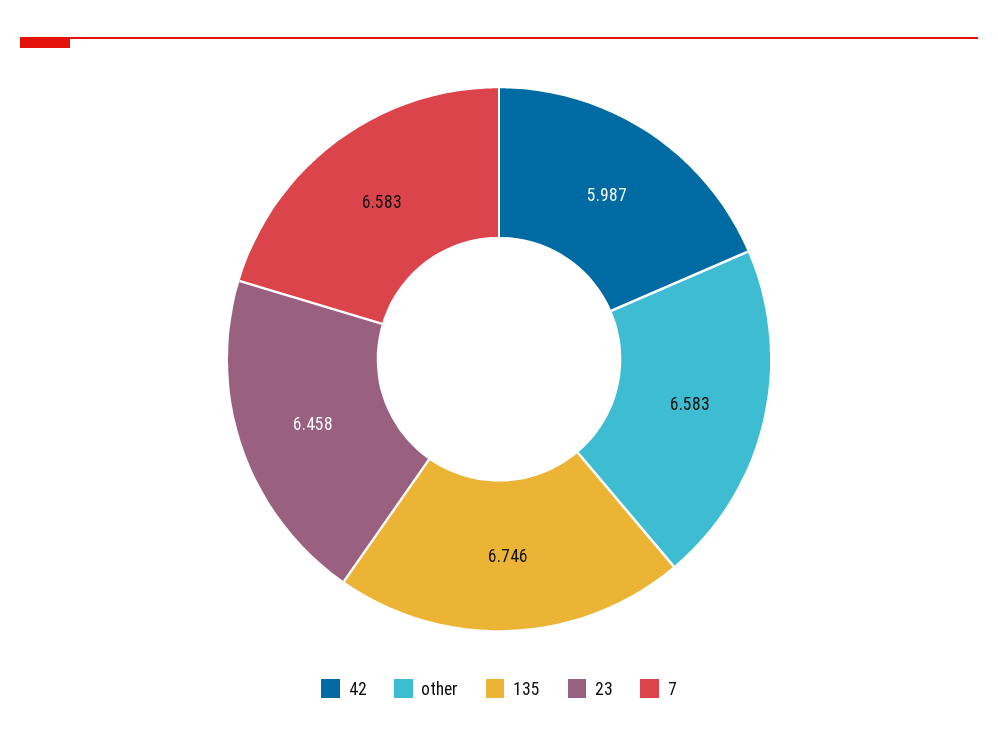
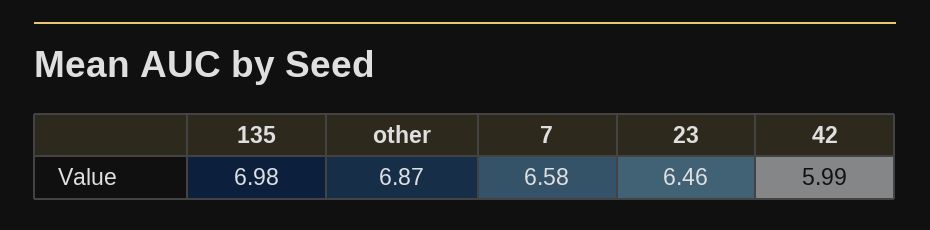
  {
    "42": 5.987,
-   "other": 6.583,
+   "other": 6.87,
-   "135": 6.746,
+   "135": 6.98,
    "23": 6.458,
    "7": 6.583
  }

